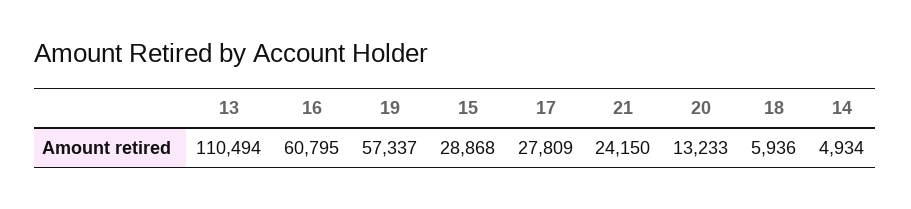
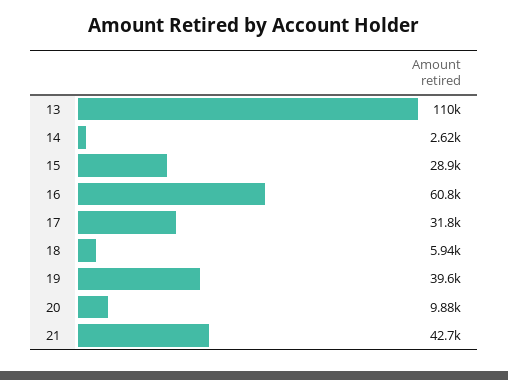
  {
    "13": 110494,
    "16": 60795,
-   "19": 57337,
+   "19": 39600,
    "15": 28868,
-   "17": 27809,
+   "17": 31800,
-   "21": 24150,
+   "21": 42700,
-   "20": 13233,
+   "20": 9880,
    "18": 5936,
-   "14": 4934
+   "14": 2620
  }

